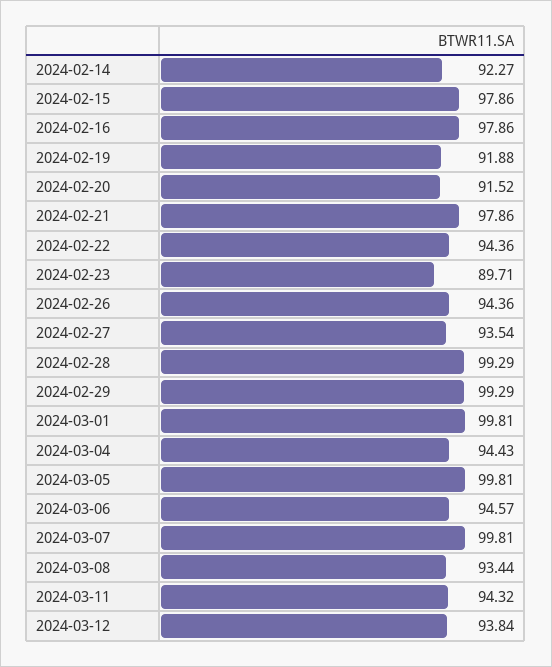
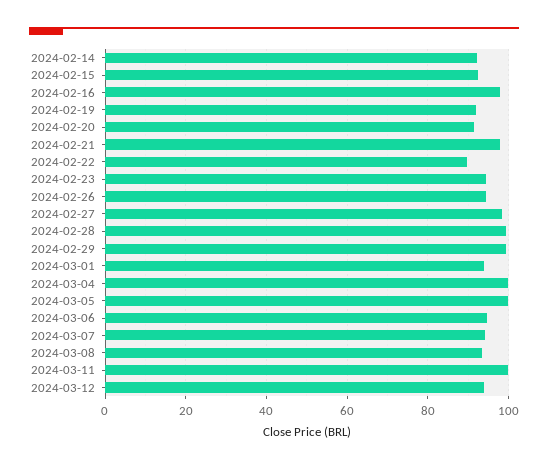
  {
    "2024-02-14": 92.27,
-   "2024-02-15": 97.86,
+   "2024-02-15": 92,
    "2024-02-16": 97.86,
    "2024-02-19": 91.88,
    "2024-02-20": 91.52,
    "2024-02-21": 97.86,
-   "2024-02-22": 94.36,
+   "2024-02-22": 90,
-   "2024-02-23": 89.71,
+   "2024-02-23": 94,
    "2024-02-26": 94.36,
-   "2024-02-27": 93.54,
+   "2024-02-27": 98,
    "2024-02-28": 99.29,
    "2024-02-29": 99.29,
-   "2024-03-01": 99.81,
+   "2024-03-01": 94,
-   "2024-03-04": 94.43,
+   "2024-03-04": 100,
    "2024-03-05": 99.81,
    "2024-03-06": 94.57,
-   "2024-03-07": 99.81,
+   "2024-03-07": 94,
    "2024-03-08": 93.44,
-   "2024-03-11": 94.32,
+   "2024-03-11": 100,
    "2024-03-12": 93.84
  }

